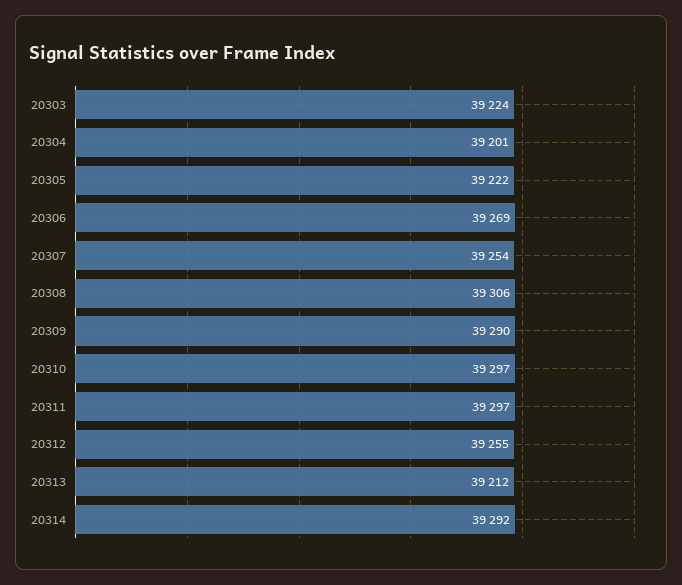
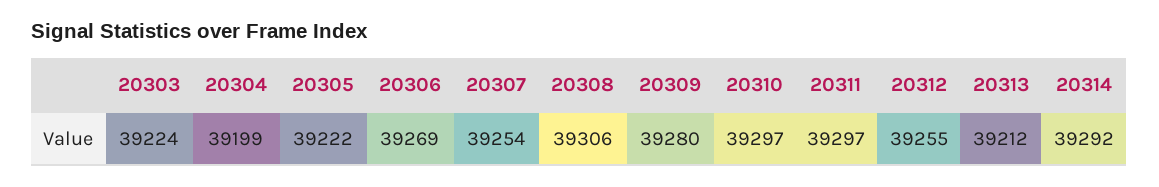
  {
    "20303": 39224,
-   "20304": 39201,
+   "20304": 39199,
    "20305": 39222,
    "20306": 39269,
    "20307": 39254,
    "20308": 39306,
-   "20309": 39290,
+   "20309": 39280,
    "20310": 39297,
    "20311": 39297,
    "20312": 39255,
    "20313": 39212,
    "20314": 39292
  }

